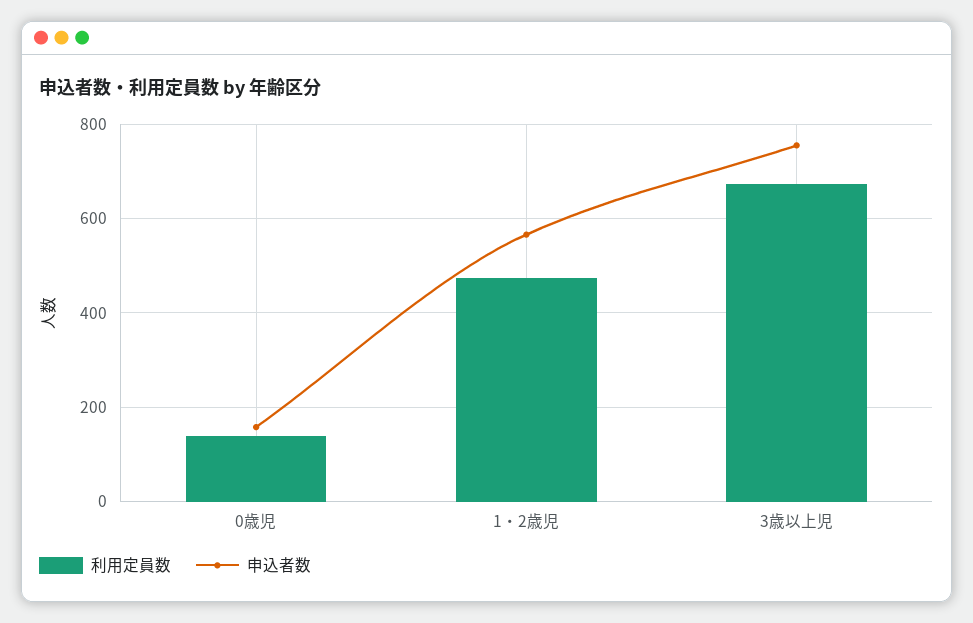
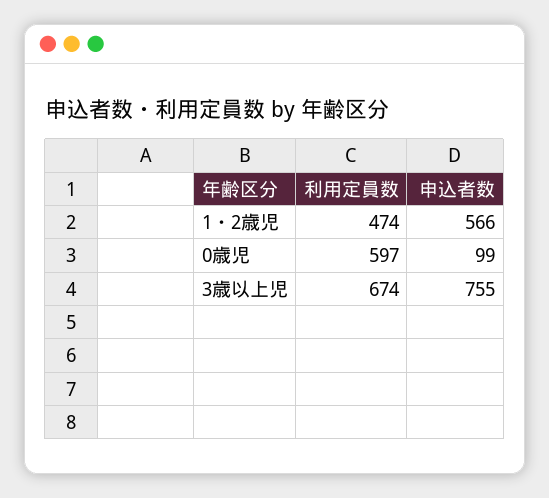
  {
    "利用定員数": {
-     "0歳児": 140,
+     "0歳児": 597,
      "1・2歳児": 474,
      "3歳以上児": 674
    },
    "申込者数": {
-     "0歳児": 160,
+     "0歳児": 99,
      "1・2歳児": 566,
      "3歳以上児": 755
    }
  }

